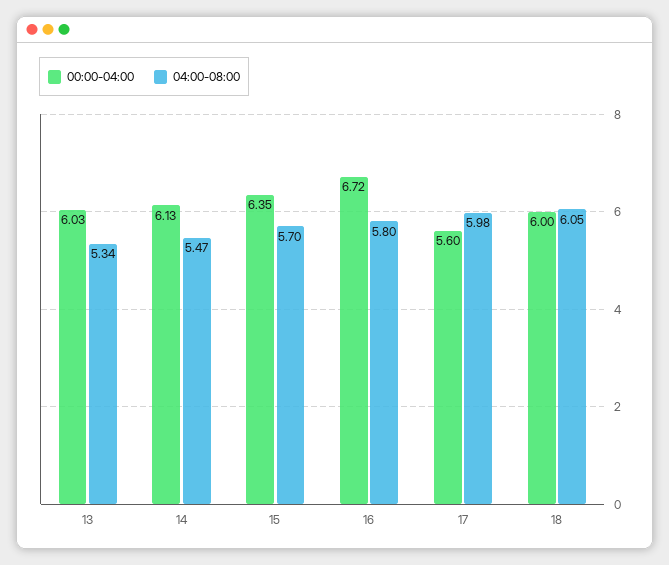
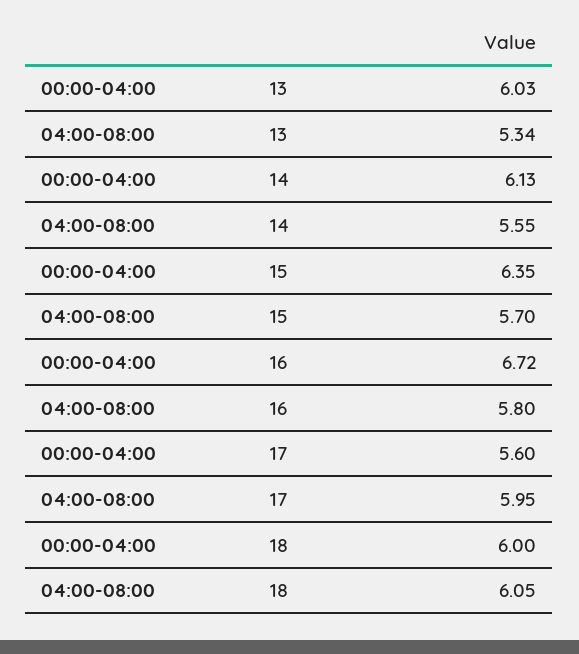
  {
    "00:00-04:00": {
      "13": 6.03,
      "14": 6.13,
      "15": 6.35,
      "16": 6.72,
      "17": 5.6,
      "18": 6
    },
    "04:00-08:00": {
      "13": 5.34,
-     "14": 5.47,
+     "14": 5.55,
      "15": 5.7,
      "16": 5.8,
-     "17": 5.98,
+     "17": 5.95,
      "18": 6.05
    }
  }

